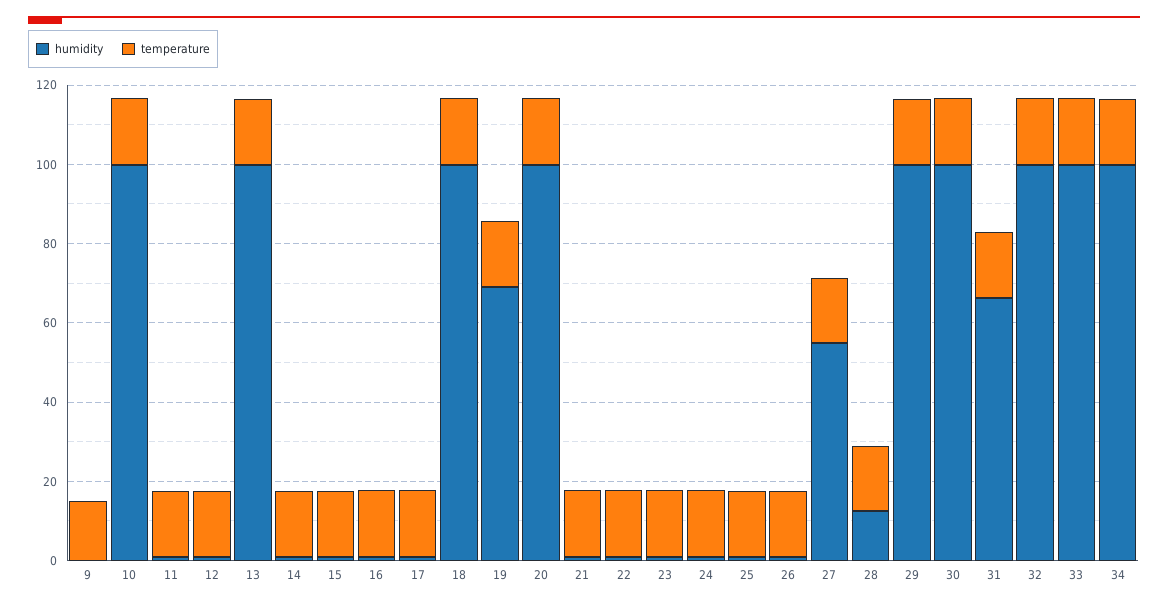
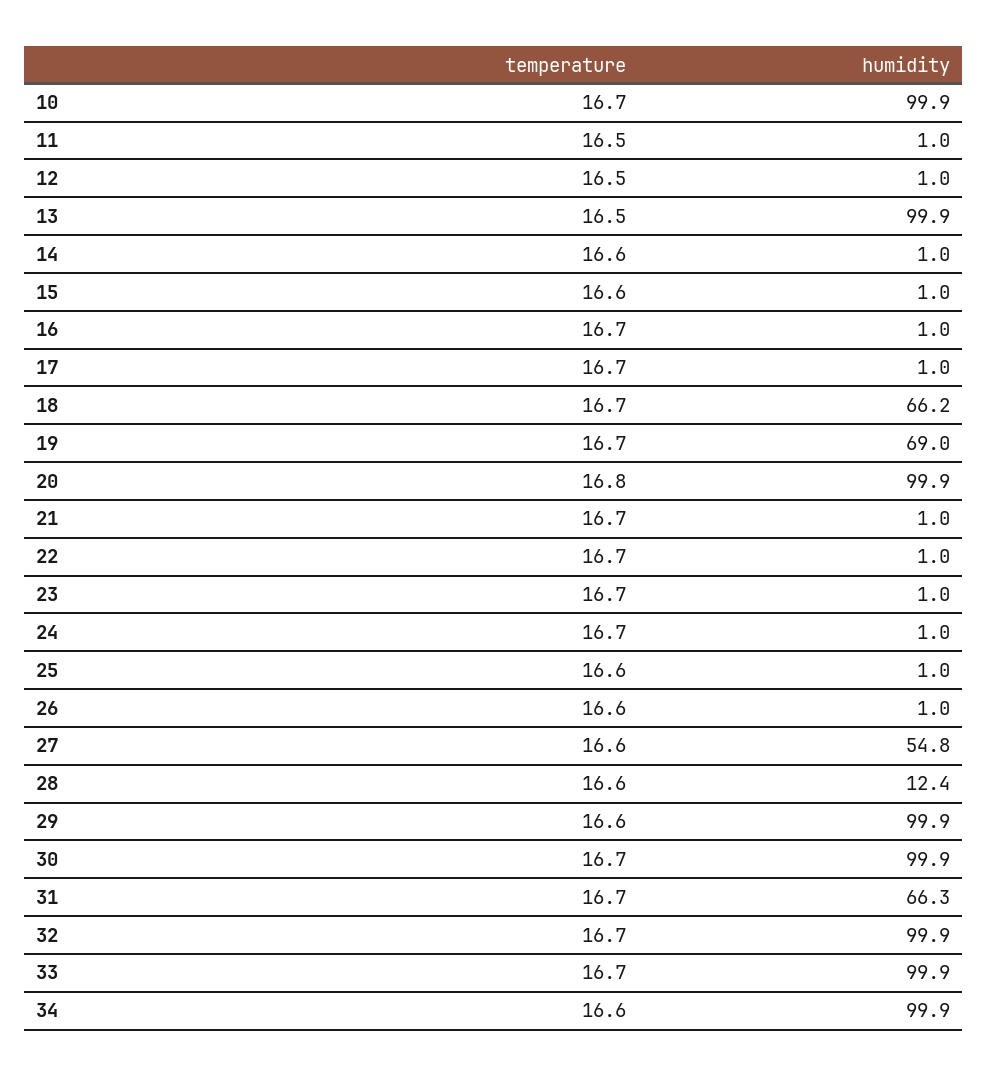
  {
    "humidity": {
-     "9": 0,
      "10": 99.9,
      "11": 1,
      "12": 1,
      "13": 99.9,
      "14": 1,
      "15": 1,
      "16": 1,
      "17": 1,
-     "18": 100,
+     "18": 66.2,
      "19": 69,
      "20": 99.9,
      "21": 1,
      "22": 1,
      "23": 1,
      "24": 1,
      "25": 1,
      "26": 1,
      "27": 54.8,
      "28": 12.4,
      "29": 99.9,
      "30": 99.9,
      "31": 66.3,
      "32": 99.9,
      "33": 99.9,
      "34": 99.9
    },
    "temperature": {
-     "9": 15,
      "10": 16.7,
      "11": 16.5,
      "12": 16.5,
      "13": 16.5,
      "14": 16.6,
      "15": 16.6,
      "16": 16.7,
      "17": 16.7,
      "18": 16.7,
      "19": 16.7,
      "20": 16.8,
      "21": 16.7,
      "22": 16.7,
      "23": 16.7,
      "24": 16.7,
      "25": 16.6,
      "26": 16.6,
      "27": 16.6,
      "28": 16.6,
      "29": 16.6,
      "30": 16.7,
      "31": 16.7,
      "32": 16.7,
      "33": 16.7,
      "34": 16.6
    }
  }

